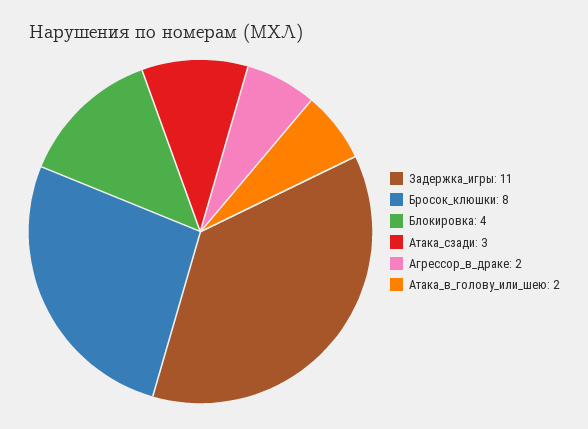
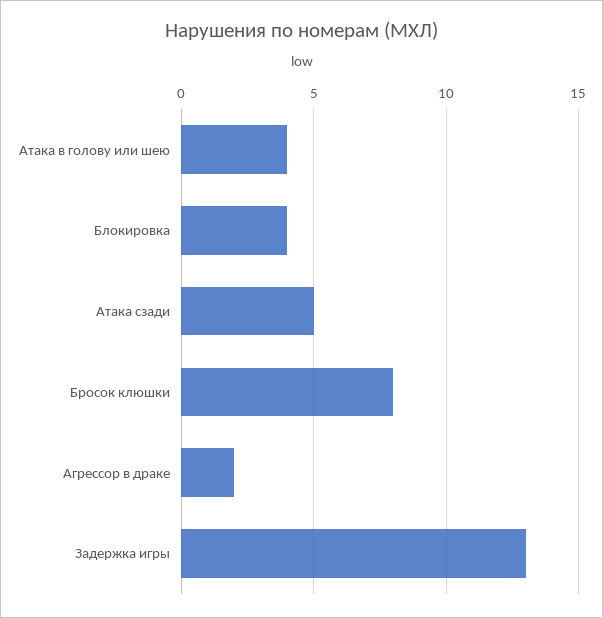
  {
-   "Задержка_игры": 11,
+   "Задержка_игры": 13,
    "Бросок_клюшки": 8,
    "Блокировка": 4,
-   "Атака_сзади": 3,
+   "Атака_сзади": 5,
    "Агрессор_в_драке": 2,
-   "Атака_в_голову_или_шею": 2
+   "Атака_в_голову_или_шею": 4
  }

